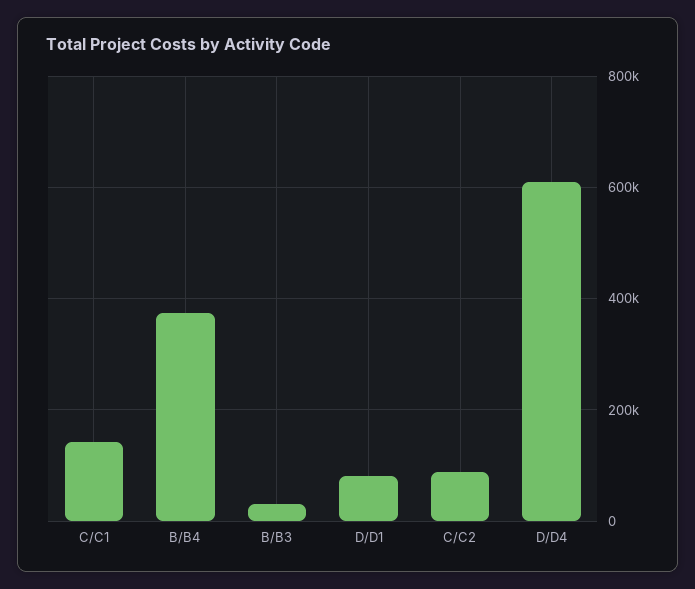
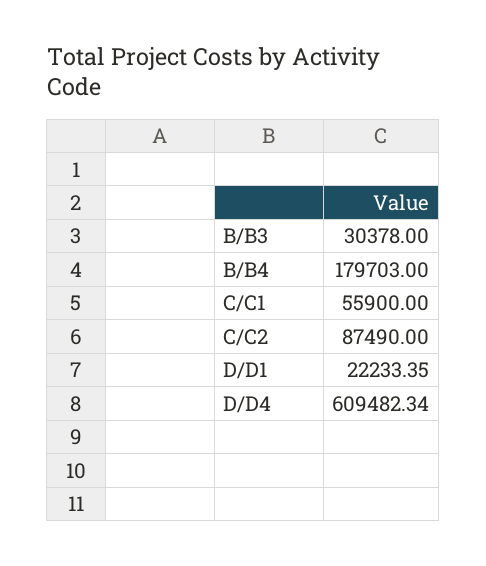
  {
-   "C/C1": 140000,
+   "C/C1": 55900,
-   "B/B4": 380000,
+   "B/B4": 179703,
    "B/B3": 30378,
-   "D/D1": 80000,
+   "D/D1": 22233.35,
    "C/C2": 87490,
    "D/D4": 609482.34
  }

